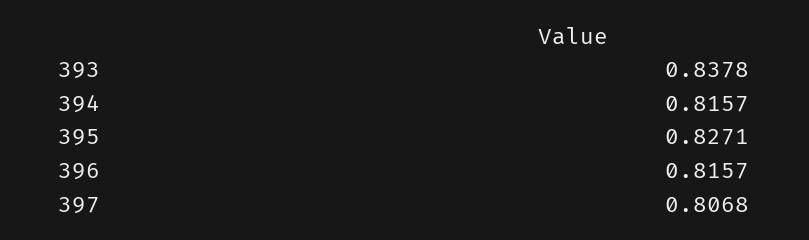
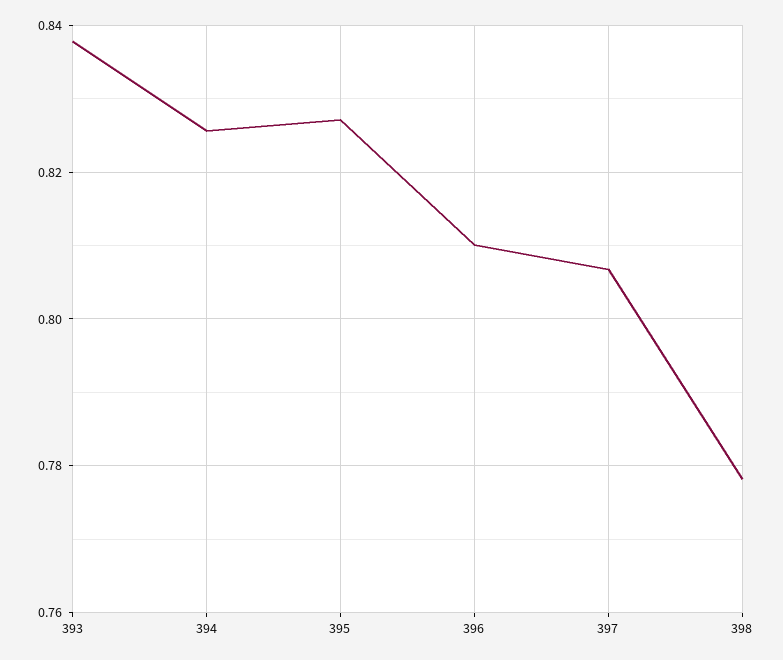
  {
    "393": 0.8378,
-   "394": 0.8157,
+   "394": 0.826,
    "395": 0.8271,
-   "396": 0.8157,
+   "396": 0.81,
-   "397": 0.8068
+   "397": 0.8068,
+   "398": 0.778
  }

